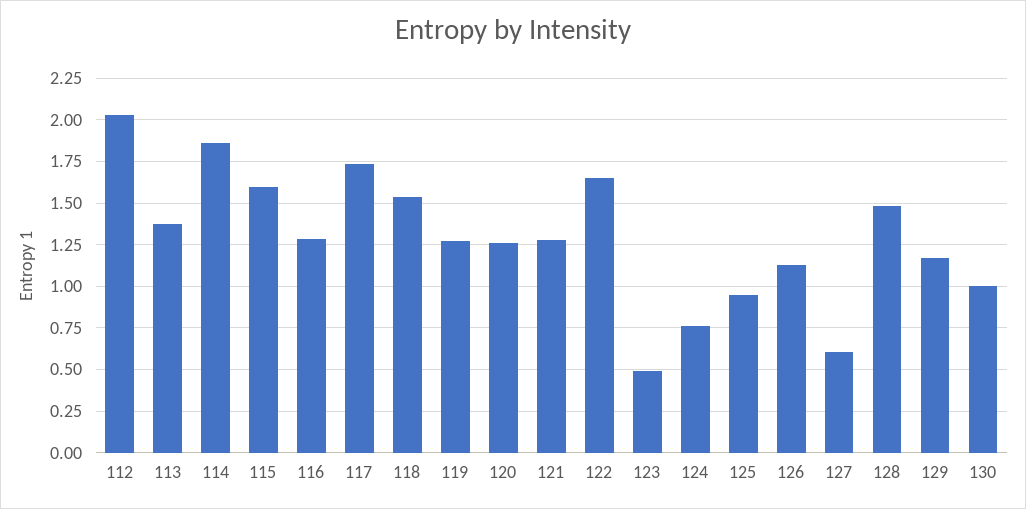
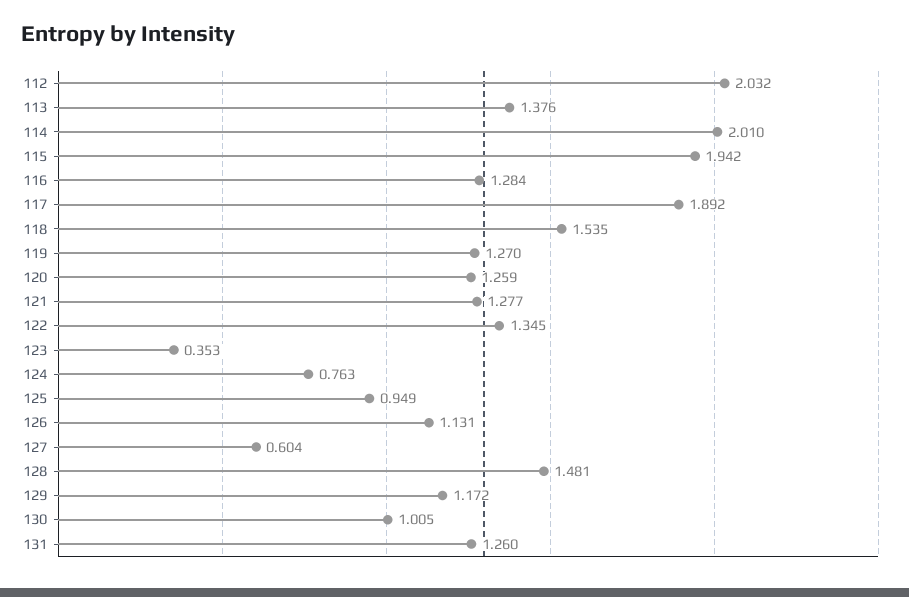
  {
    "112": 2.032,
    "113": 1.376,
-   "114": 1.85,
+   "114": 2.01,
-   "115": 1.6,
+   "115": 1.942,
    "116": 1.284,
-   "117": 1.75,
+   "117": 1.892,
    "118": 1.535,
    "119": 1.27,
    "120": 1.259,
    "121": 1.277,
-   "122": 1.65,
+   "122": 1.345,
-   "123": 0.5,
+   "123": 0.353,
    "124": 0.763,
    "125": 0.949,
    "126": 1.131,
    "127": 0.604,
    "128": 1.481,
    "129": 1.172,
-   "130": 1.005
+   "130": 1.005,
+   "131": 1.26
  }

